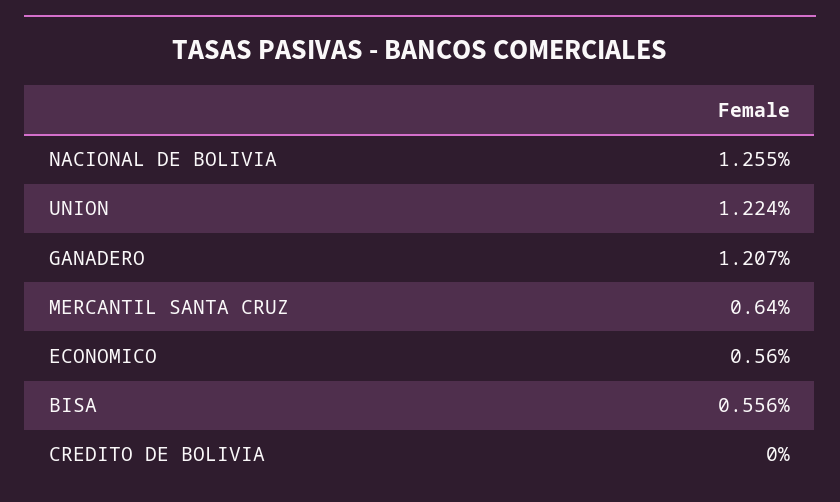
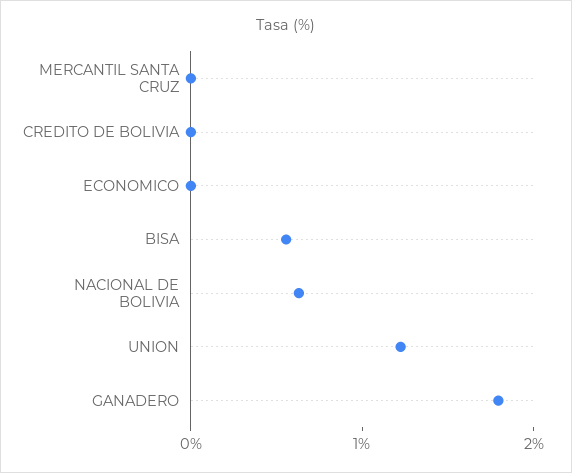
  {
-   "NACIONAL DE BOLIVIA": 1.255,
+   "NACIONAL DE BOLIVIA": 0.6,
    "UNION": 1.224,
-   "GANADERO": 1.207,
+   "GANADERO": 1.8,
-   "MERCANTIL SANTA CRUZ": 0.64,
+   "MERCANTIL SANTA CRUZ": 0,
-   "ECONOMICO": 0.56,
+   "ECONOMICO": 0,
    "BISA": 0.556,
    "CREDITO DE BOLIVIA": 0
  }

